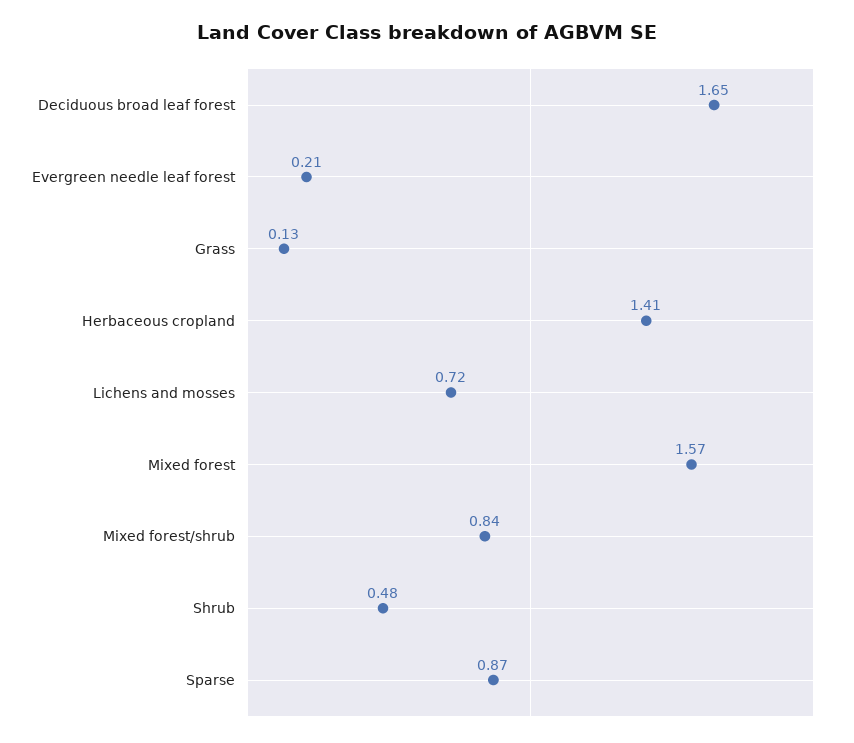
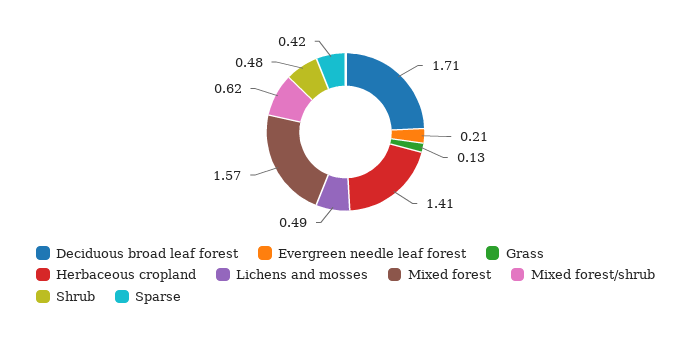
  {
-   "Deciduous broad leaf forest": 1.65,
+   "Deciduous broad leaf forest": 1.71,
    "Evergreen needle leaf forest": 0.21,
    "Grass": 0.13,
    "Herbaceous cropland": 1.41,
-   "Lichens and mosses": 0.72,
+   "Lichens and mosses": 0.49,
    "Mixed forest": 1.57,
-   "Mixed forest/shrub": 0.84,
+   "Mixed forest/shrub": 0.62,
    "Shrub": 0.48,
-   "Sparse": 0.87
+   "Sparse": 0.42
  }

